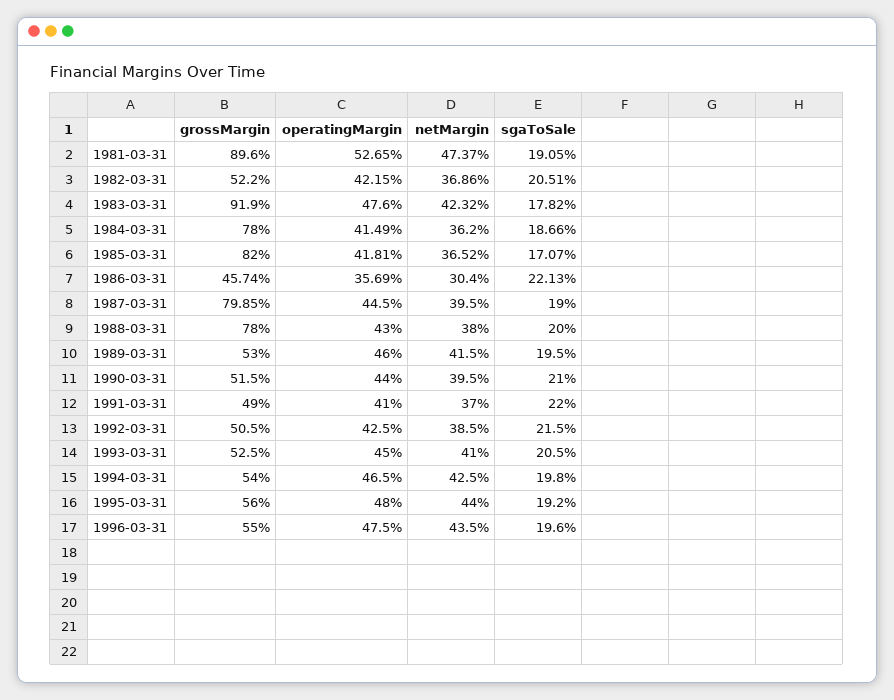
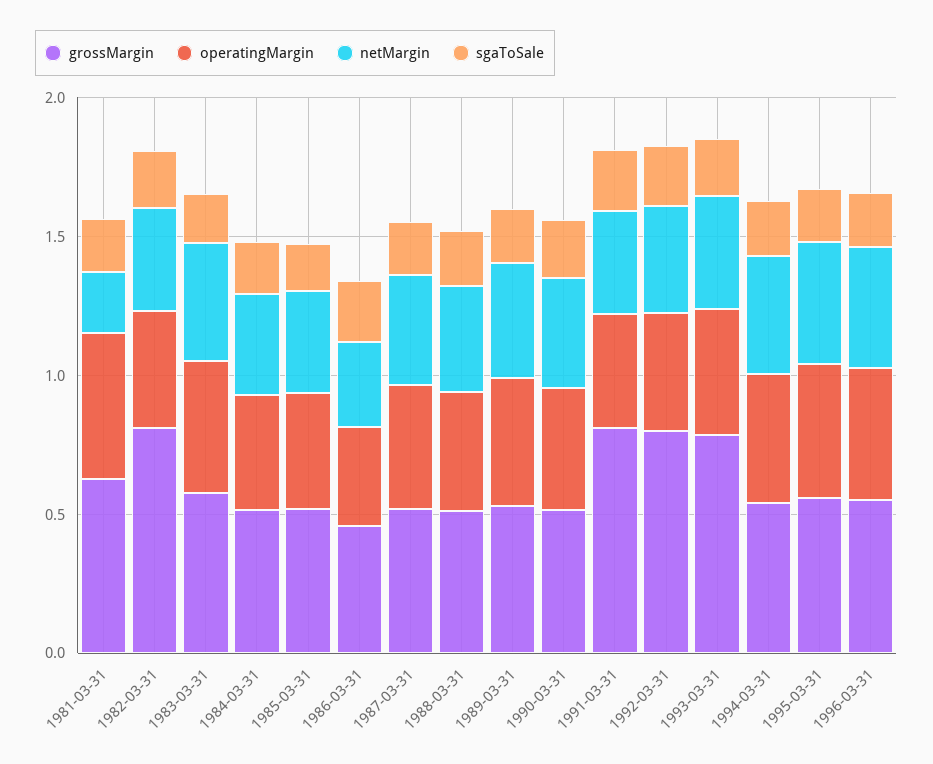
  {
    "grossMargin": {
-     "1981-03-31": 0.896,
+     "1981-03-31": 0.6,
-     "1982-03-31": 0.522,
+     "1982-03-31": 0.8,
-     "1983-03-31": 0.919,
+     "1983-03-31": 0.6,
-     "1984-03-31": 0.78,
+     "1984-03-31": 0.5,
-     "1985-03-31": 0.82,
+     "1985-03-31": 0.5,
      "1986-03-31": 0.4574,
-     "1987-03-31": 0.7985,
+     "1987-03-31": 0.5,
-     "1988-03-31": 0.78,
+     "1988-03-31": 0.5,
      "1989-03-31": 0.53,
      "1990-03-31": 0.515,
-     "1991-03-31": 0.49,
+     "1991-03-31": 0.8,
-     "1992-03-31": 0.505,
+     "1992-03-31": 0.8,
-     "1993-03-31": 0.525,
+     "1993-03-31": 0.8,
      "1994-03-31": 0.54,
      "1995-03-31": 0.56,
      "1996-03-31": 0.55
    },
    "operatingMargin": {
      "1981-03-31": 0.5265,
      "1982-03-31": 0.4215,
      "1983-03-31": 0.476,
      "1984-03-31": 0.4149,
      "1985-03-31": 0.4181,
      "1986-03-31": 0.3569,
      "1987-03-31": 0.445,
      "1988-03-31": 0.43,
      "1989-03-31": 0.46,
      "1990-03-31": 0.44,
      "1991-03-31": 0.41,
      "1992-03-31": 0.425,
      "1993-03-31": 0.45,
      "1994-03-31": 0.465,
      "1995-03-31": 0.48,
      "1996-03-31": 0.475
    },
    "netMargin": {
-     "1981-03-31": 0.4737,
+     "1981-03-31": 0.2,
      "1982-03-31": 0.3686,
      "1983-03-31": 0.4232,
      "1984-03-31": 0.362,
      "1985-03-31": 0.3652,
      "1986-03-31": 0.304,
      "1987-03-31": 0.395,
      "1988-03-31": 0.38,
      "1989-03-31": 0.415,
      "1990-03-31": 0.395,
      "1991-03-31": 0.37,
      "1992-03-31": 0.385,
      "1993-03-31": 0.41,
      "1994-03-31": 0.425,
      "1995-03-31": 0.44,
      "1996-03-31": 0.435
    },
    "sgaToSale": {
      "1981-03-31": 0.1905,
      "1982-03-31": 0.2051,
      "1983-03-31": 0.1782,
      "1984-03-31": 0.1866,
      "1985-03-31": 0.1707,
      "1986-03-31": 0.2213,
      "1987-03-31": 0.19,
      "1988-03-31": 0.2,
      "1989-03-31": 0.195,
      "1990-03-31": 0.21,
      "1991-03-31": 0.22,
      "1992-03-31": 0.215,
      "1993-03-31": 0.205,
      "1994-03-31": 0.198,
      "1995-03-31": 0.192,
      "1996-03-31": 0.196
    }
  }

